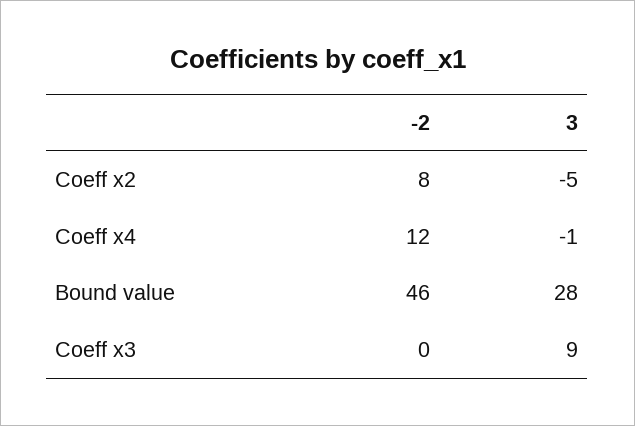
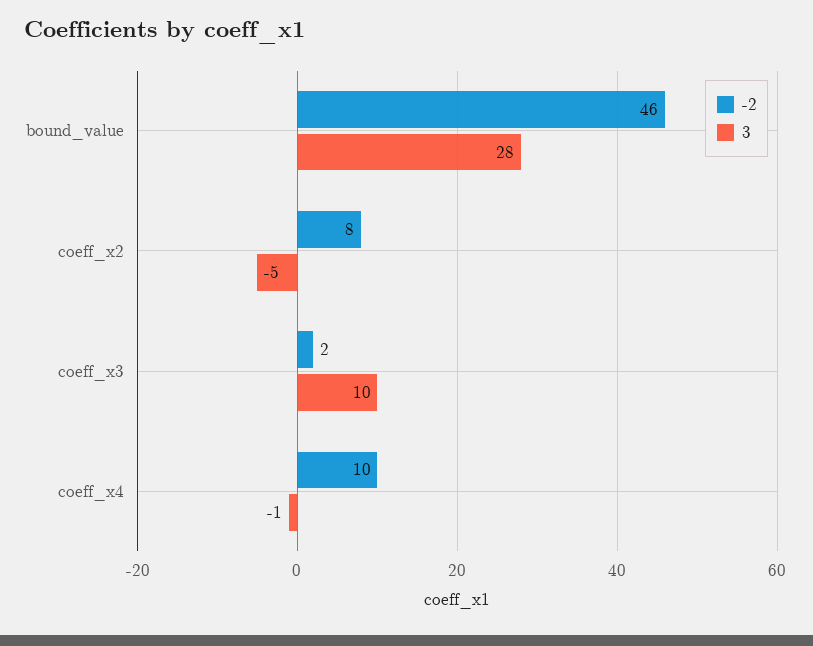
  {
    "-2": {
      "Coeff x2": 8,
-     "Coeff x4": 12,
+     "Coeff x4": 10,
      "Bound value": 46,
-     "Coeff x3": 0
+     "Coeff x3": 2
    },
    "3": {
      "Coeff x2": -5,
      "Coeff x4": -1,
      "Bound value": 28,
-     "Coeff x3": 9
+     "Coeff x3": 10
    }
  }

